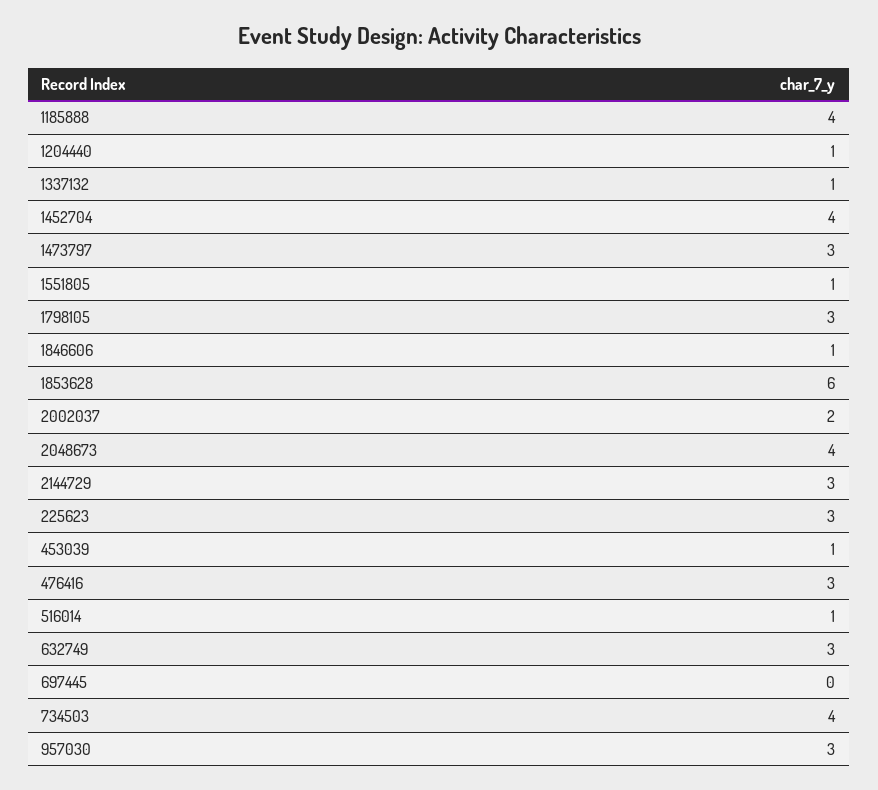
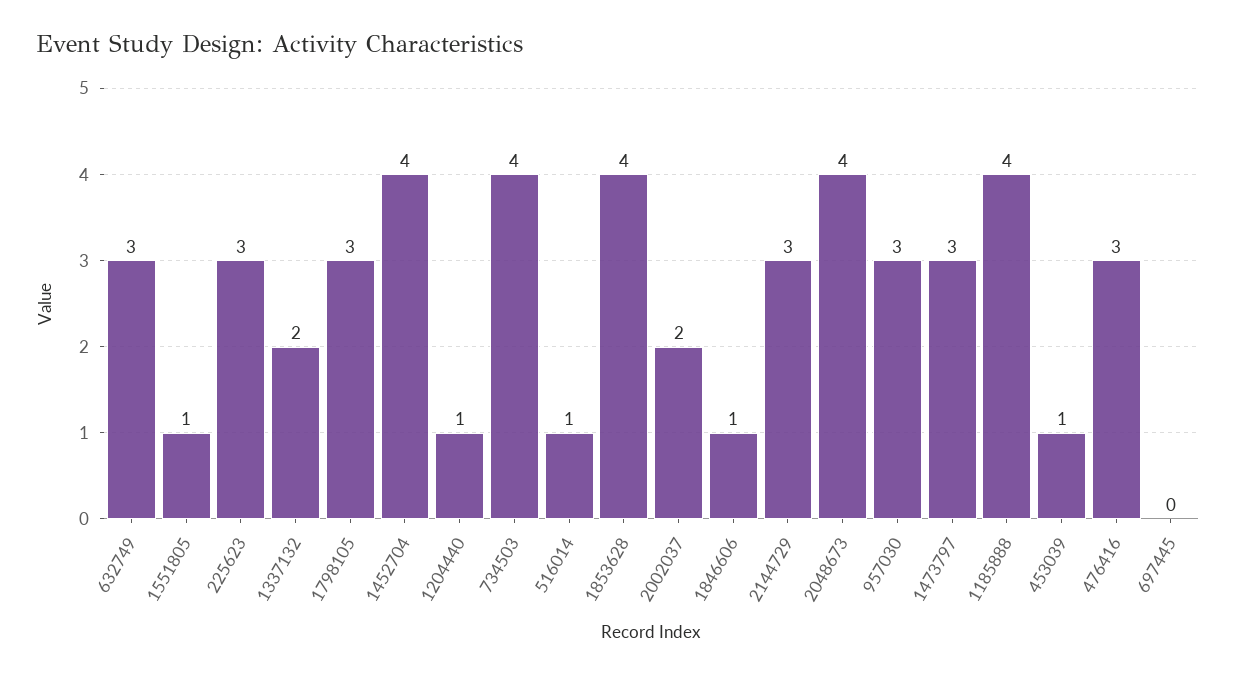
  {
    "1185888": 4,
    "1204440": 1,
-   "1337132": 1,
+   "1337132": 2,
    "1452704": 4,
    "1473797": 3,
    "1551805": 1,
    "1798105": 3,
    "1846606": 1,
-   "1853628": 6,
+   "1853628": 4,
    "2002037": 2,
    "2048673": 4,
    "2144729": 3,
    "225623": 3,
    "453039": 1,
    "476416": 3,
    "516014": 1,
    "632749": 3,
    "697445": 0,
    "734503": 4,
    "957030": 3
  }

